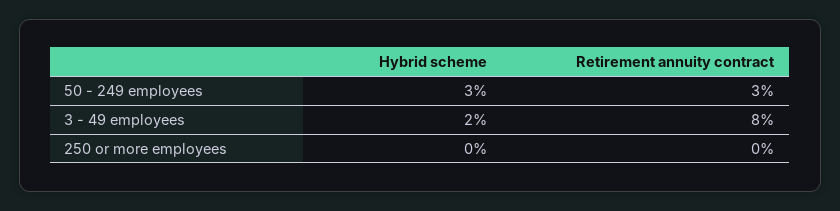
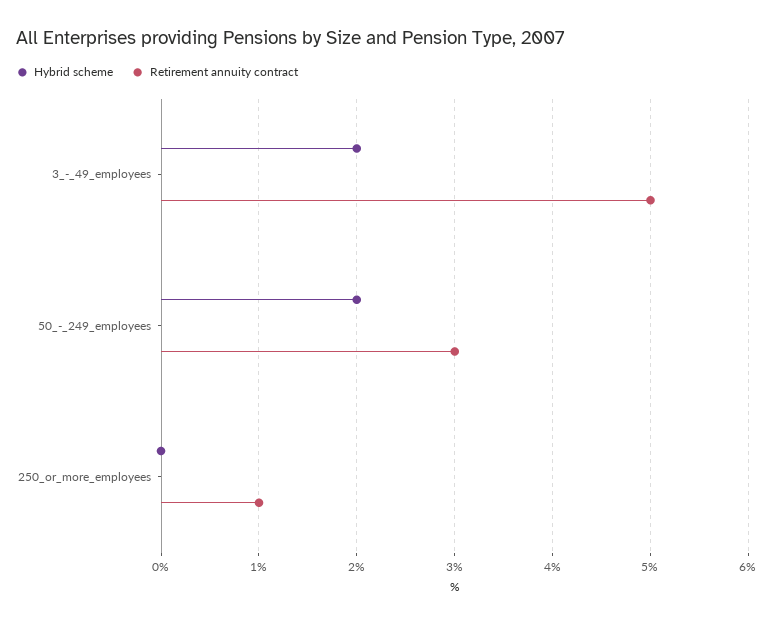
  {
    "Hybrid scheme": {
-     "50 - 249 employees": 3,
+     "50 - 249 employees": 2,
      "3 - 49 employees": 2,
      "250 or more employees": 0
    },
    "Retirement annuity contract": {
      "50 - 249 employees": 3,
-     "3 - 49 employees": 8,
+     "3 - 49 employees": 5,
-     "250 or more employees": 0
+     "250 or more employees": 1
    }
  }

